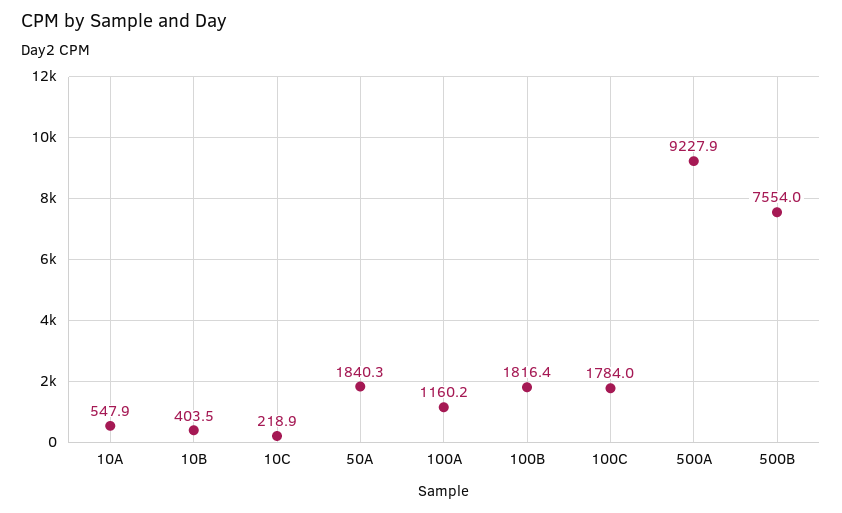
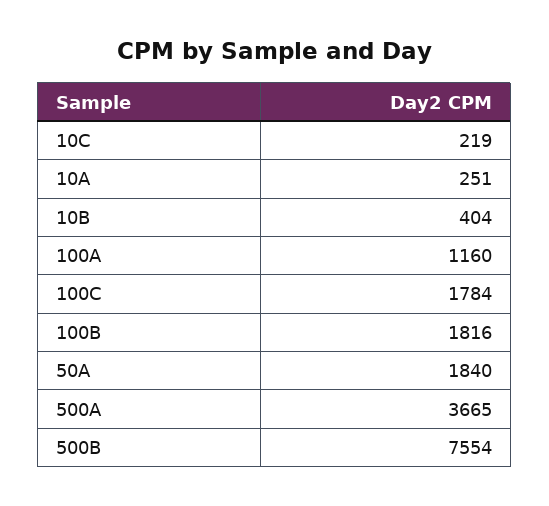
  {
-   "10A": 547.9,
+   "10A": 251,
    "10B": 403.5,
    "10C": 218.9,
    "50A": 1840.3,
    "100A": 1160.2,
    "100B": 1816.4,
    "100C": 1784,
-   "500A": 9227.9,
+   "500A": 3665,
    "500B": 7554
  }

